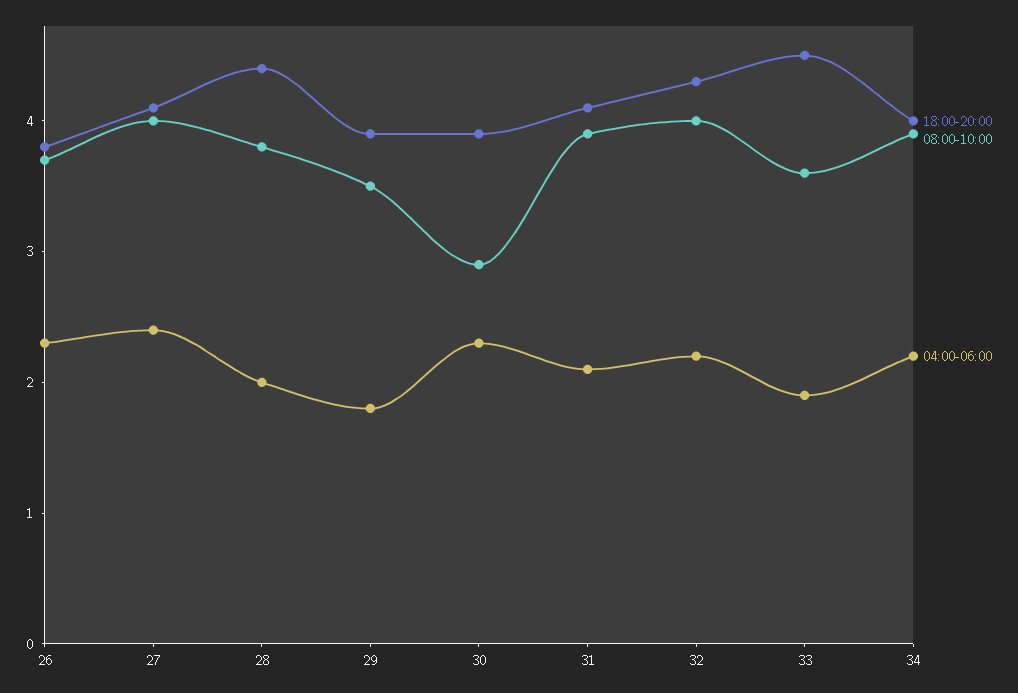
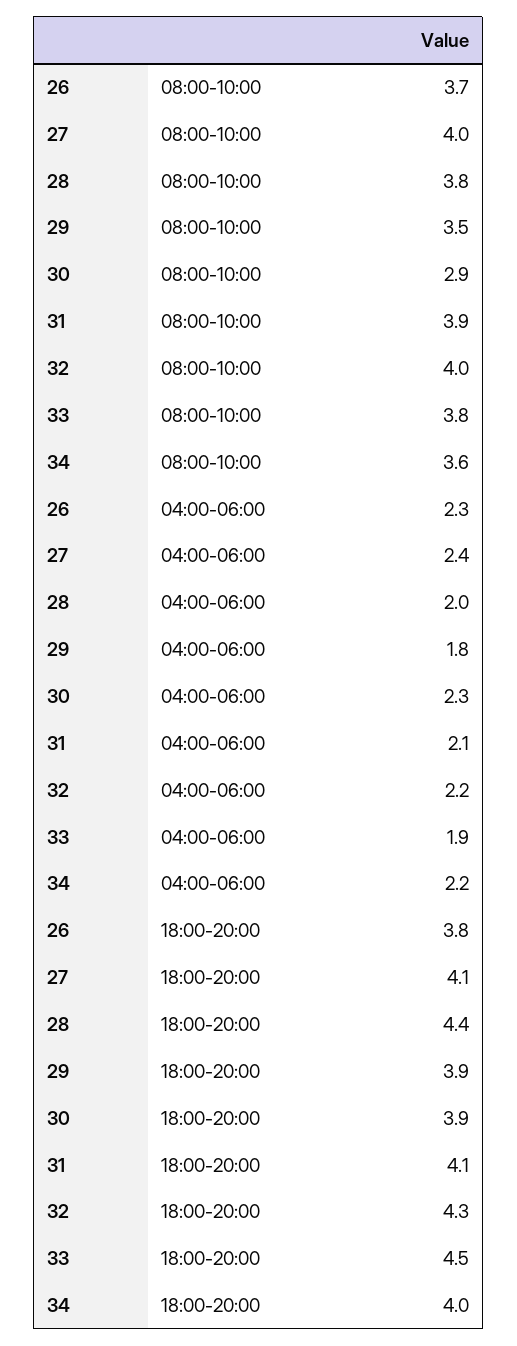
  {
    "18:00-20:00": {
      "26": 3.8,
      "27": 4.1,
      "28": 4.4,
      "29": 3.9,
      "30": 3.9,
      "31": 4.1,
      "32": 4.3,
      "33": 4.5,
      "34": 4
    },
    "08:00-10:00": {
      "26": 3.7,
      "27": 4,
      "28": 3.8,
      "29": 3.5,
      "30": 2.9,
      "31": 3.9,
      "32": 4,
-     "33": 3.6,
+     "33": 3.8,
-     "34": 3.9
+     "34": 3.6
    },
    "04:00-06:00": {
      "26": 2.3,
      "27": 2.4,
      "28": 2,
      "29": 1.8,
      "30": 2.3,
      "31": 2.1,
      "32": 2.2,
      "33": 1.9,
      "34": 2.2
    }
  }

